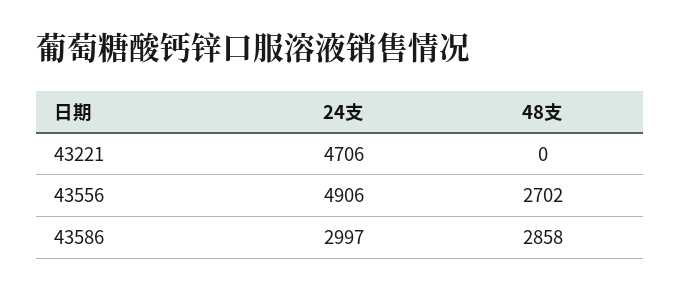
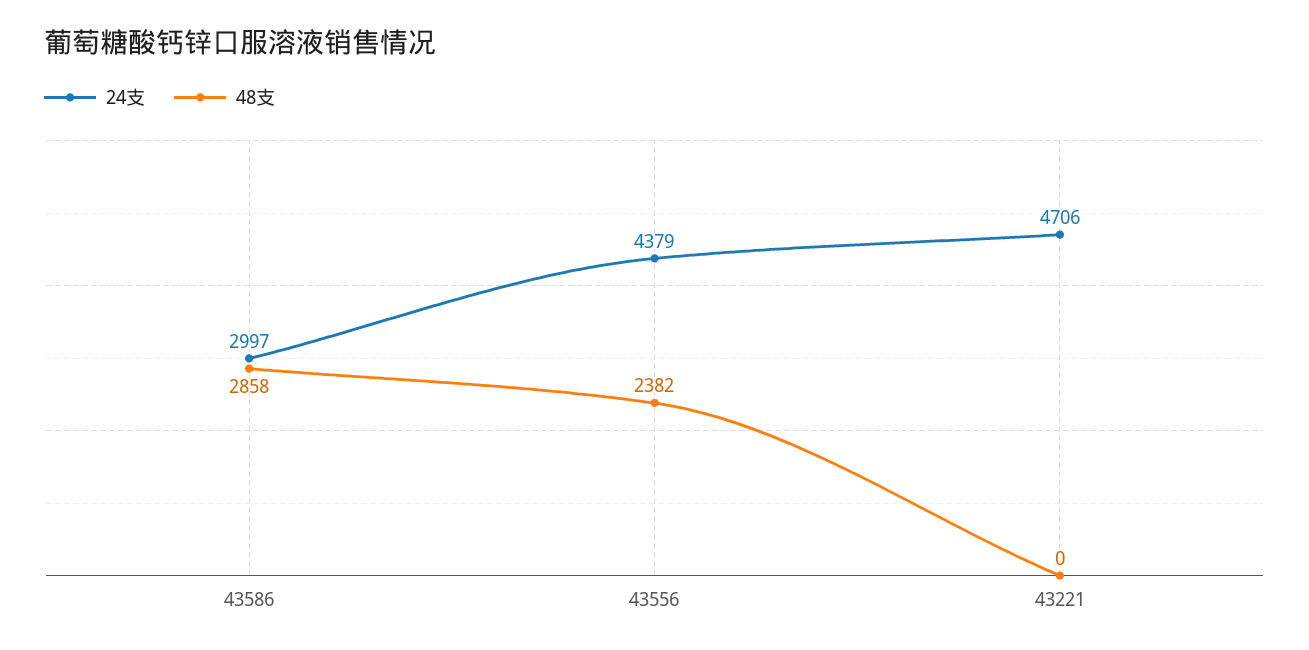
  {
    "24支": {
      "43221": 4706,
-     "43556": 4906,
+     "43556": 4379,
      "43586": 2997
    },
    "48支": {
      "43221": 0,
-     "43556": 2702,
+     "43556": 2382,
      "43586": 2858
    }
  }

